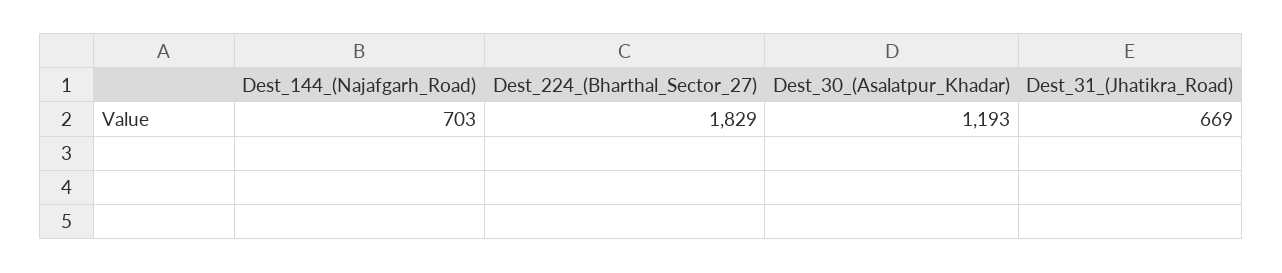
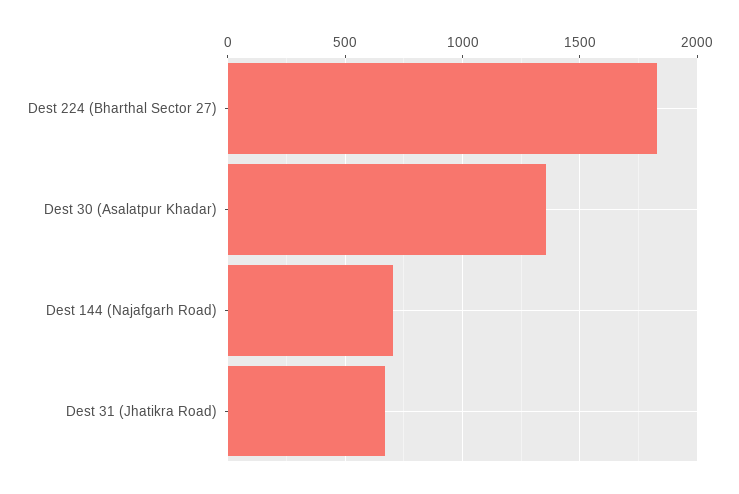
  {
    "Dest_144_(Najafgarh_Road)": 703,
    "Dest_224_(Bharthal_Sector_27)": 1829,
-   "Dest_30_(Asalatpur_Khadar)": 1193,
+   "Dest_30_(Asalatpur_Khadar)": 1350,
    "Dest_31_(Jhatikra_Road)": 669
  }

